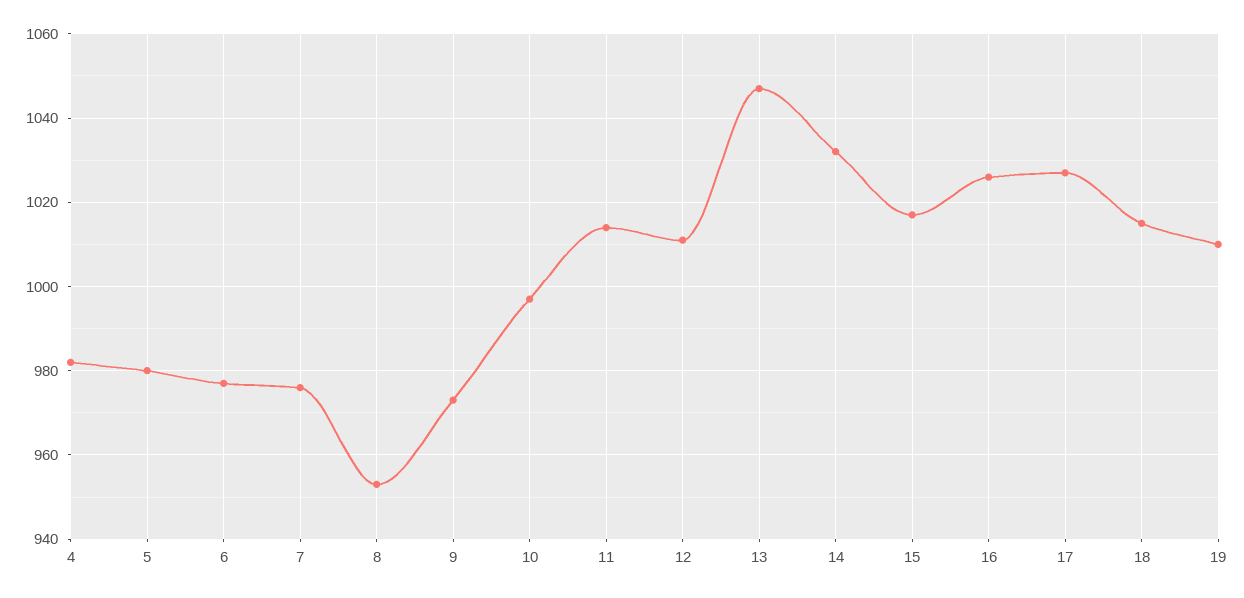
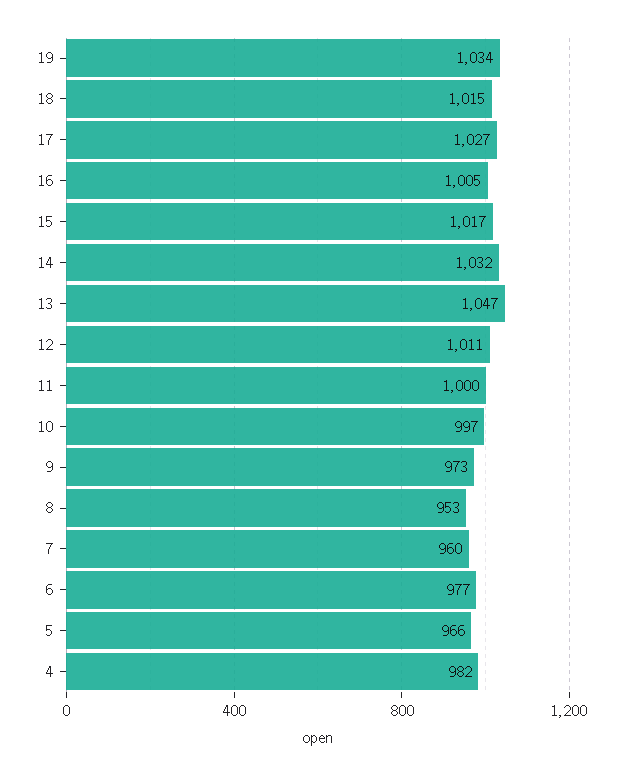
  {
    "4": 982,
-   "5": 980,
+   "5": 966,
    "6": 977,
-   "7": 975,
+   "7": 960,
    "8": 953,
    "9": 973,
    "10": 997,
-   "11": 1015,
+   "11": 1000,
    "12": 1011,
    "13": 1047,
    "14": 1032,
    "15": 1017,
-   "16": 1025,
+   "16": 1005,
    "17": 1027,
    "18": 1015,
-   "19": 1010
+   "19": 1034
  }

